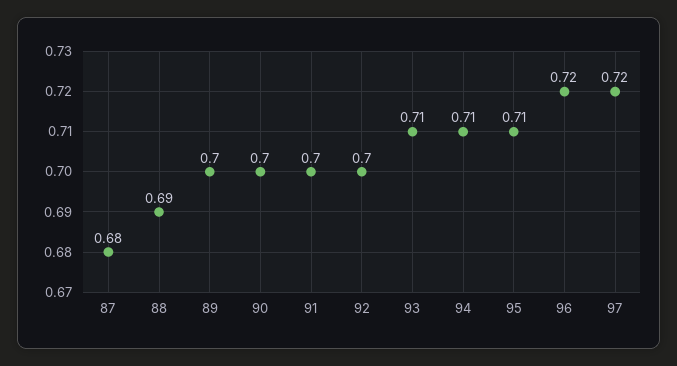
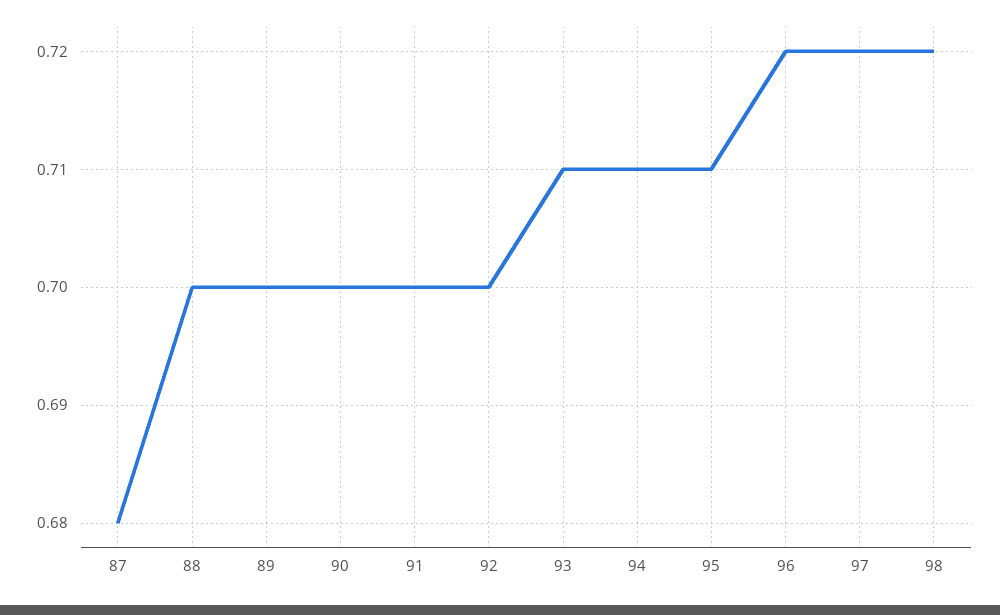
  {
    "87": 0.68,
-   "88": 0.69,
+   "88": 0.7,
    "89": 0.7,
    "90": 0.7,
    "91": 0.7,
    "92": 0.7,
    "93": 0.71,
    "94": 0.71,
    "95": 0.71,
    "96": 0.72,
-   "97": 0.72
+   "97": 0.72,
+   "98": 0.72
  }

